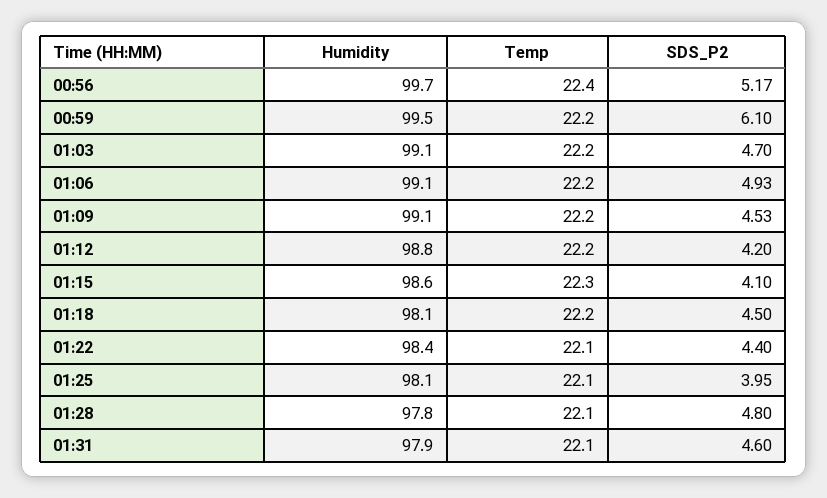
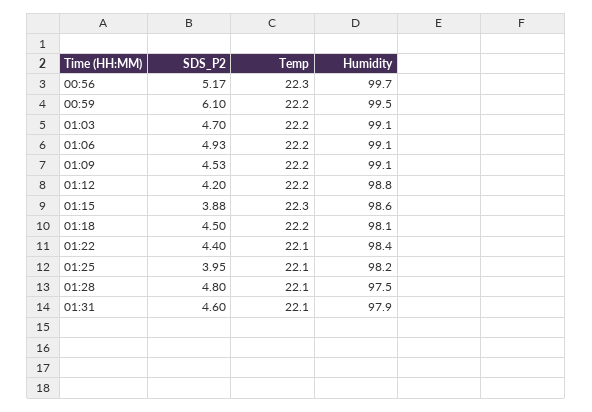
  {
    "Humidity": {
      "00:56": 99.7,
      "00:59": 99.5,
      "01:03": 99.1,
      "01:06": 99.1,
      "01:09": 99.1,
      "01:12": 98.8,
      "01:15": 98.6,
      "01:18": 98.1,
      "01:22": 98.4,
-     "01:25": 98.1,
+     "01:25": 98.2,
-     "01:28": 97.8,
+     "01:28": 97.5,
      "01:31": 97.9
    },
    "Temp": {
-     "00:56": 22.4,
+     "00:56": 22.3,
      "00:59": 22.2,
      "01:03": 22.2,
      "01:06": 22.2,
      "01:09": 22.2,
      "01:12": 22.2,
      "01:15": 22.3,
      "01:18": 22.2,
      "01:22": 22.1,
      "01:25": 22.1,
      "01:28": 22.1,
      "01:31": 22.1
    },
    "SDS_P2": {
      "00:56": 5.17,
      "00:59": 6.1,
      "01:03": 4.7,
      "01:06": 4.93,
      "01:09": 4.53,
      "01:12": 4.2,
-     "01:15": 4.1,
+     "01:15": 3.88,
      "01:18": 4.5,
      "01:22": 4.4,
      "01:25": 3.95,
      "01:28": 4.8,
      "01:31": 4.6
    }
  }

